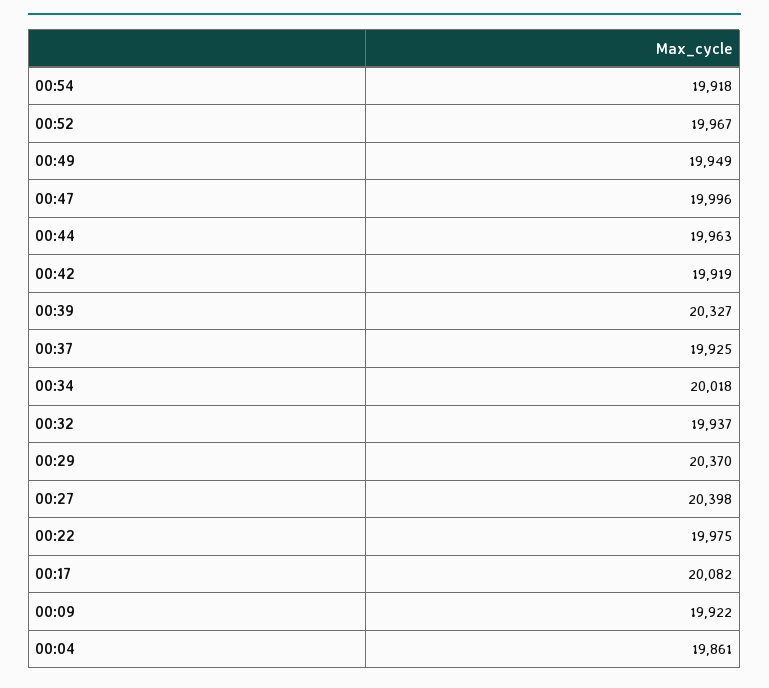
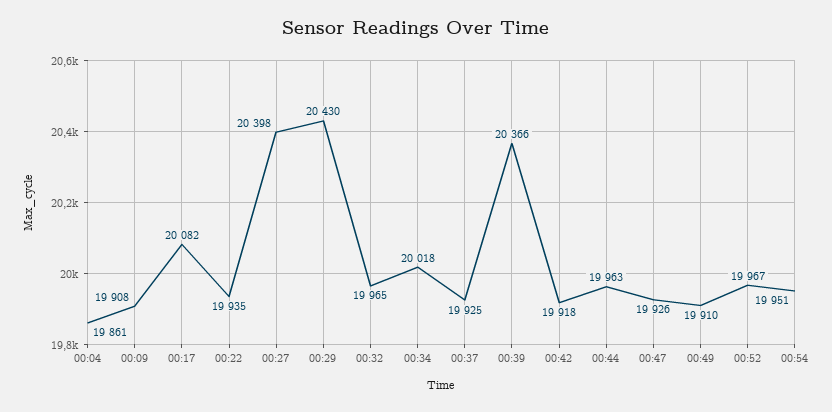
  {
-   "00:54": 19918,
+   "00:54": 19951,
    "00:52": 19967,
-   "00:49": 19949,
+   "00:49": 19910,
-   "00:47": 19996,
+   "00:47": 19926,
    "00:44": 19963,
-   "00:42": 19919,
+   "00:42": 19918,
-   "00:39": 20327,
+   "00:39": 20366,
    "00:37": 19925,
    "00:34": 20018,
-   "00:32": 19937,
+   "00:32": 19965,
-   "00:29": 20370,
+   "00:29": 20430,
    "00:27": 20398,
-   "00:22": 19975,
+   "00:22": 19935,
    "00:17": 20082,
-   "00:09": 19922,
+   "00:09": 19908,
    "00:04": 19861
  }

